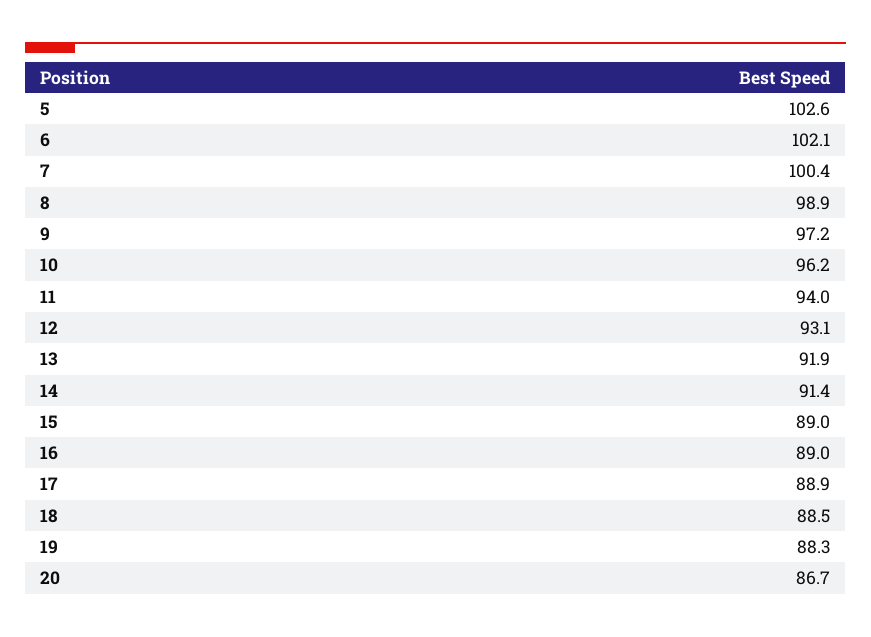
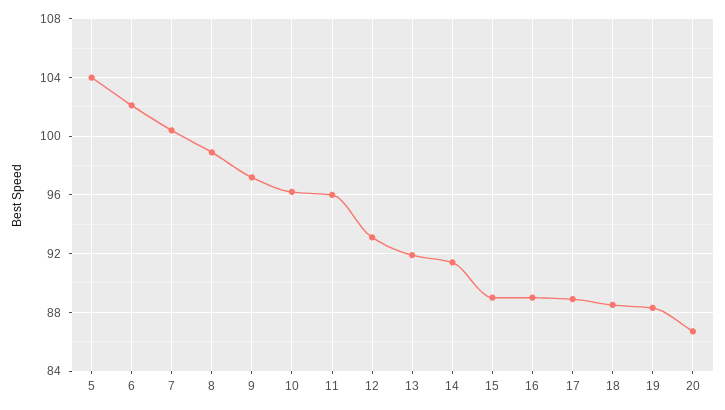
  {
-   "5": 102.6,
+   "5": 104,
    "6": 102.1,
    "7": 100.4,
    "8": 98.9,
    "9": 97.2,
    "10": 96.2,
-   "11": 94,
+   "11": 96,
    "12": 93.1,
    "13": 91.9,
    "14": 91.4,
    "15": 89,
    "16": 89,
    "17": 88.9,
    "18": 88.5,
    "19": 88.3,
    "20": 86.7
  }

